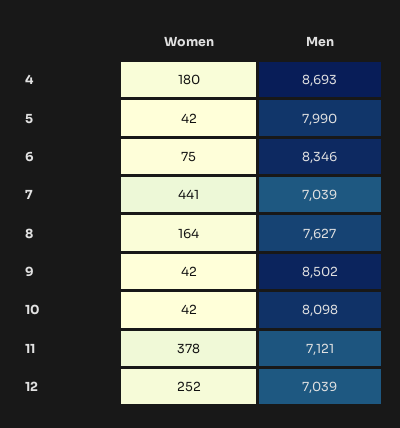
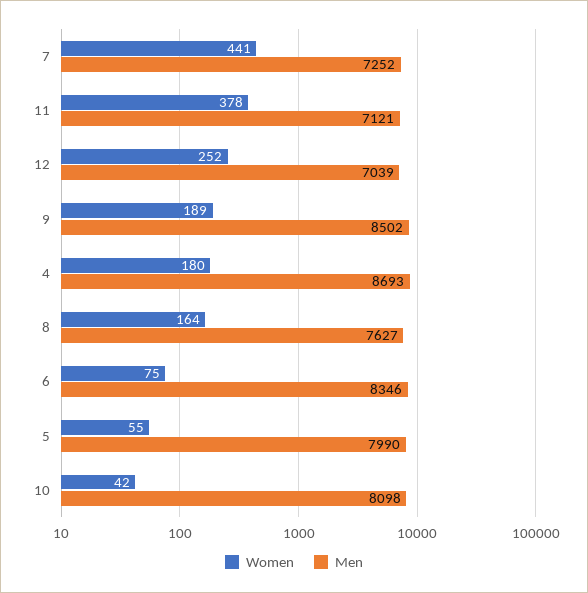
  {
    "Women": {
      "4": 180,
-     "5": 42,
+     "5": 55,
      "6": 75,
      "7": 441,
      "8": 164,
-     "9": 42,
+     "9": 189,
      "10": 42,
      "11": 378,
      "12": 252
    },
    "Men": {
      "4": 8693,
      "5": 7990,
      "6": 8346,
-     "7": 7039,
+     "7": 7252,
      "8": 7627,
      "9": 8502,
      "10": 8098,
      "11": 7121,
      "12": 7039
    }
  }

